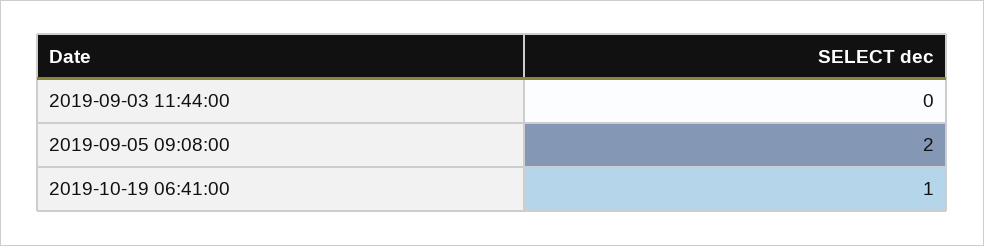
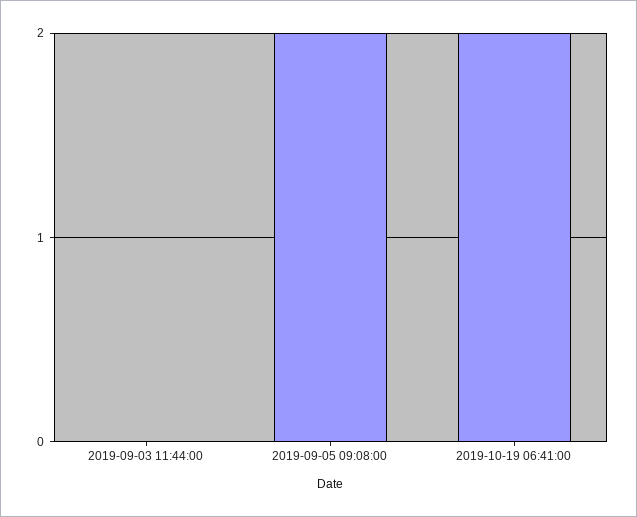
  {
    "2019-09-03 11:44:00": 0,
    "2019-09-05 09:08:00": 2,
-   "2019-10-19 06:41:00": 1
+   "2019-10-19 06:41:00": 2
  }

